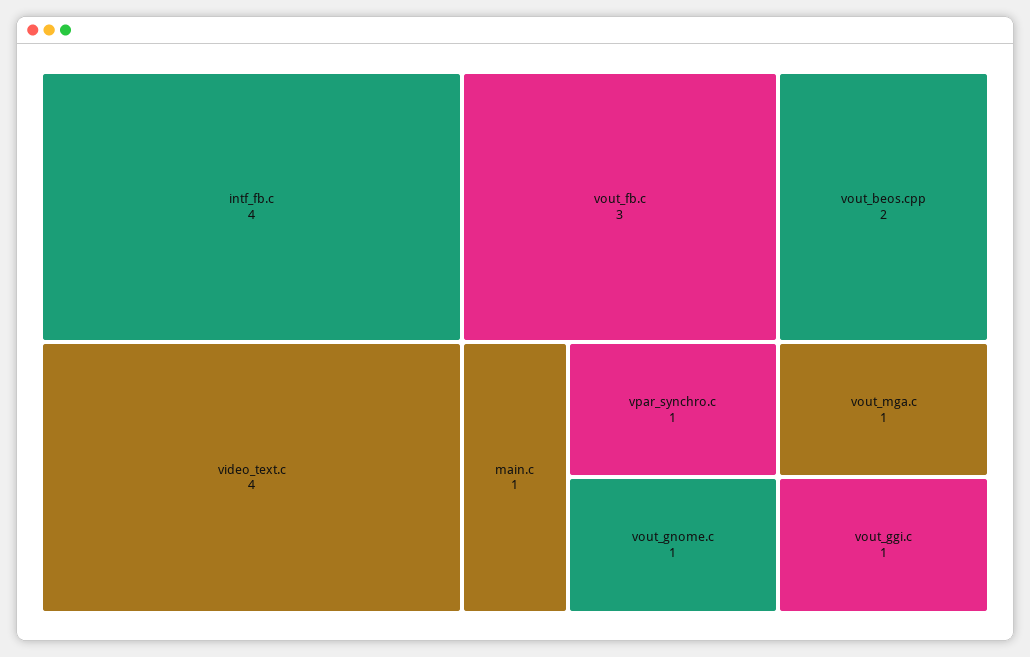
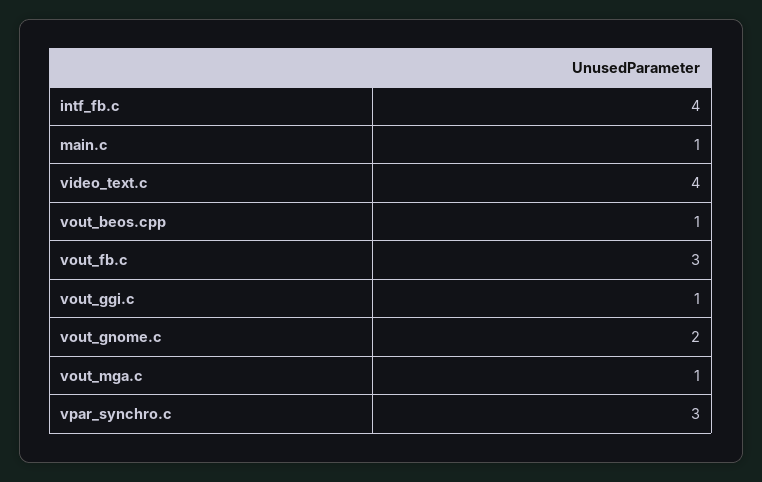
  {
    "intf_fb.c": 4,
    "video_text.c": 4,
    "vout_fb.c": 3,
-   "vout_beos.cpp": 2,
+   "vout_beos.cpp": 1,
    "main.c": 1,
-   "vpar_synchro.c": 1,
+   "vpar_synchro.c": 3,
-   "vout_gnome.c": 1,
+   "vout_gnome.c": 2,
    "vout_mga.c": 1,
    "vout_ggi.c": 1
  }

